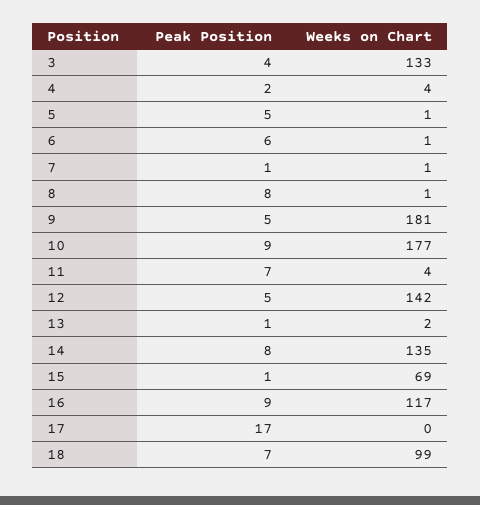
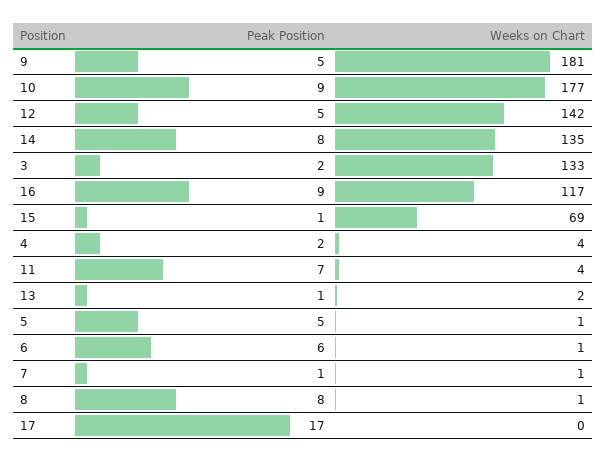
  {
    "Peak Position": {
-     "3": 4,
+     "3": 2,
      "4": 2,
      "5": 5,
      "6": 6,
      "7": 1,
      "8": 8,
      "9": 5,
      "10": 9,
      "11": 7,
      "12": 5,
      "13": 1,
      "14": 8,
      "15": 1,
      "16": 9,
-     "17": 17,
+     "17": 17
-     "18": 7
    },
    "Weeks on Chart": {
      "3": 133,
      "4": 4,
      "5": 1,
      "6": 1,
      "7": 1,
      "8": 1,
      "9": 181,
      "10": 177,
      "11": 4,
      "12": 142,
      "13": 2,
      "14": 135,
      "15": 69,
      "16": 117,
-     "17": 0,
+     "17": 0
-     "18": 99
    }
  }

